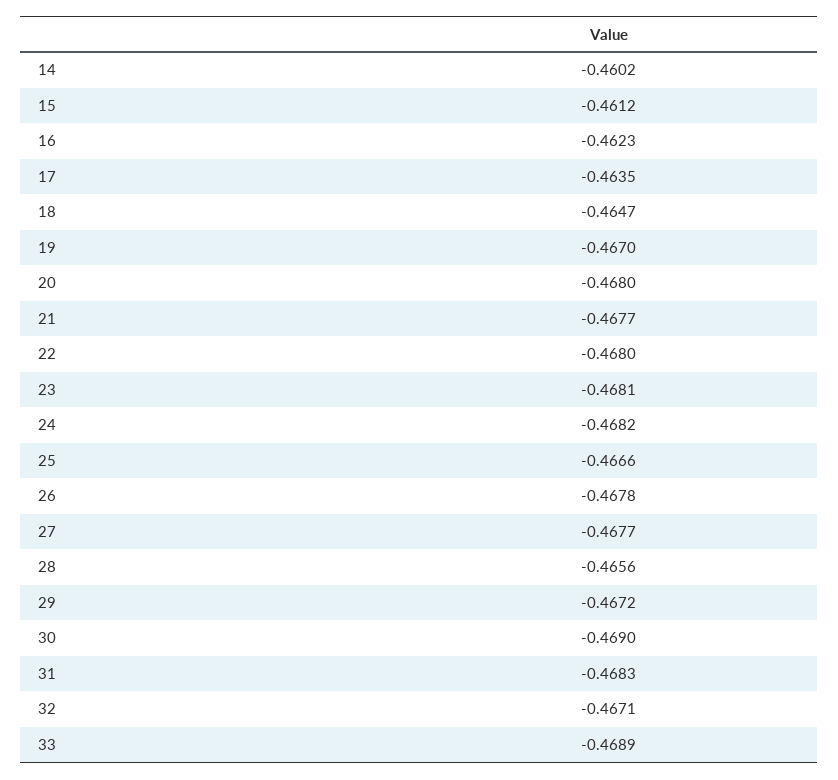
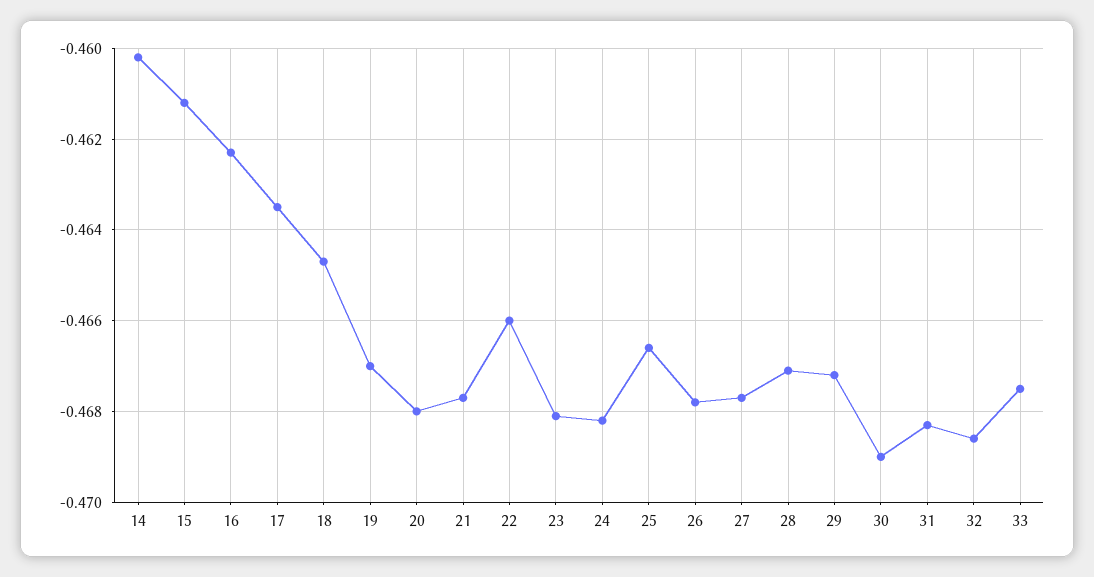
  {
    "14": -0.4602,
    "15": -0.4612,
    "16": -0.4623,
    "17": -0.4635,
    "18": -0.4647,
    "19": -0.467,
    "20": -0.468,
    "21": -0.4677,
-   "22": -0.468,
+   "22": -0.466,
    "23": -0.4681,
    "24": -0.4682,
    "25": -0.4666,
    "26": -0.4678,
    "27": -0.4677,
-   "28": -0.4656,
+   "28": -0.467,
    "29": -0.4672,
    "30": -0.469,
    "31": -0.4683,
-   "32": -0.4671,
+   "32": -0.4685,
-   "33": -0.4689
+   "33": -0.4675
  }

